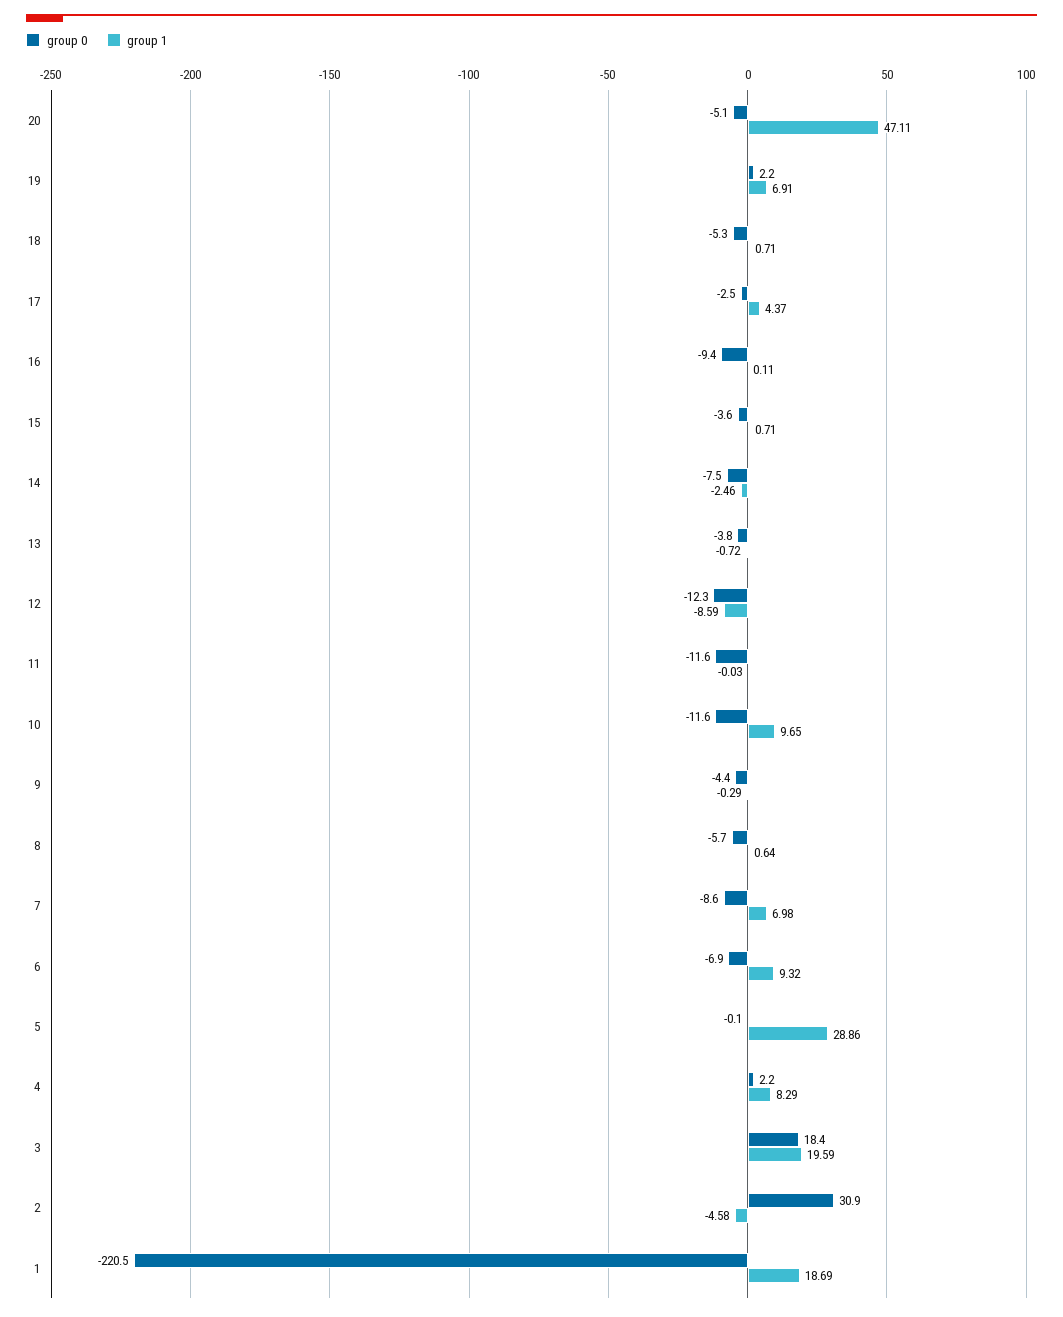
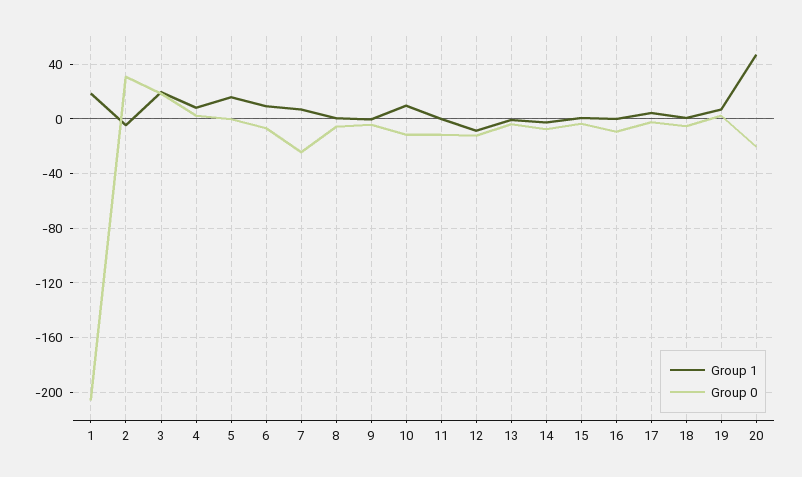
  {
    "group 0": {
-     "20": -5.1,
+     "20": -20,
      "19": 2.2,
      "18": -5.3,
      "17": -2.5,
      "16": -9.4,
      "15": -3.6,
      "14": -7.5,
      "13": -3.8,
      "12": -12.3,
      "11": -11.6,
      "10": -11.6,
      "9": -4.4,
      "8": -5.7,
-     "7": -8.6,
+     "7": -25,
      "6": -6.9,
      "5": -0.1,
      "4": 2.2,
      "3": 18.4,
      "2": 30.9,
-     "1": -220.5
+     "1": -205
    },
    "group 1": {
      "20": 47.11,
      "19": 6.91,
      "18": 0.71,
      "17": 4.37,
      "16": 0.11,
      "15": 0.71,
      "14": -2.46,
      "13": -0.72,
      "12": -8.59,
      "11": -0.03,
      "10": 9.65,
      "9": -0.29,
      "8": 0.64,
      "7": 6.98,
      "6": 9.32,
-     "5": 28.86,
+     "5": 15,
      "4": 8.29,
      "3": 19.59,
      "2": -4.58,
      "1": 18.69
    }
  }

